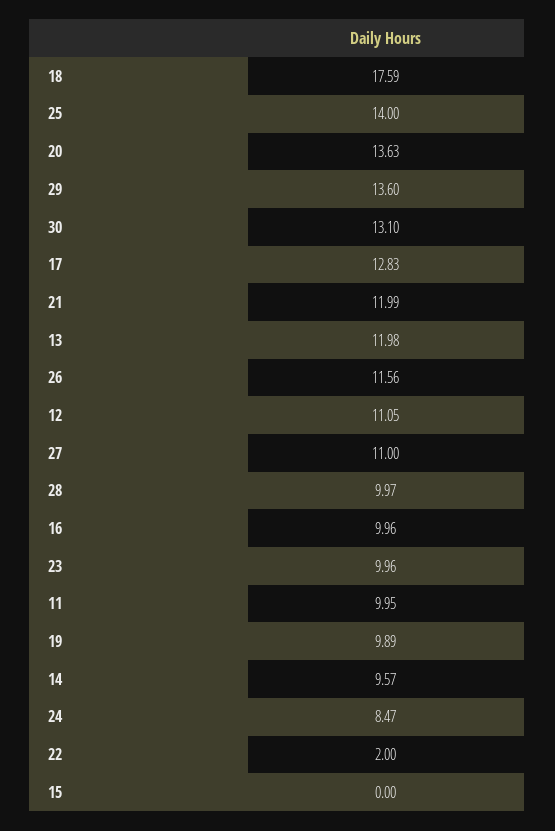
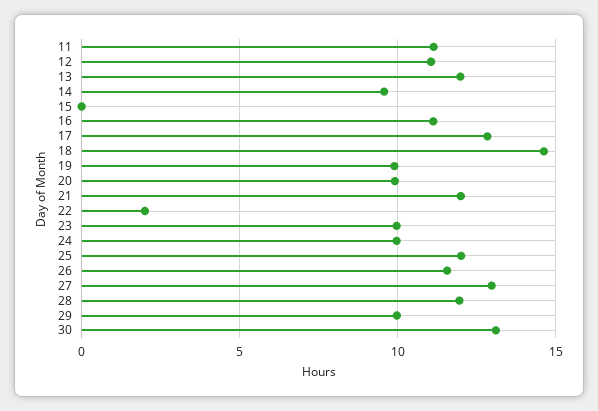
  {
-   "18": 17.59,
+   "18": 14.5,
-   "25": 14,
+   "25": 12,
-   "20": 13.63,
+   "20": 10,
-   "29": 13.6,
+   "29": 10,
    "30": 13.1,
    "17": 12.83,
    "21": 11.99,
    "13": 11.98,
    "26": 11.56,
    "12": 11.05,
-   "27": 11,
+   "27": 13,
-   "28": 9.97,
+   "28": 12,
-   "16": 9.96,
+   "16": 11,
    "23": 9.96,
-   "11": 9.95,
+   "11": 11,
    "19": 9.89,
    "14": 9.57,
-   "24": 8.47,
+   "24": 10,
    "22": 2,
    "15": 0
  }

